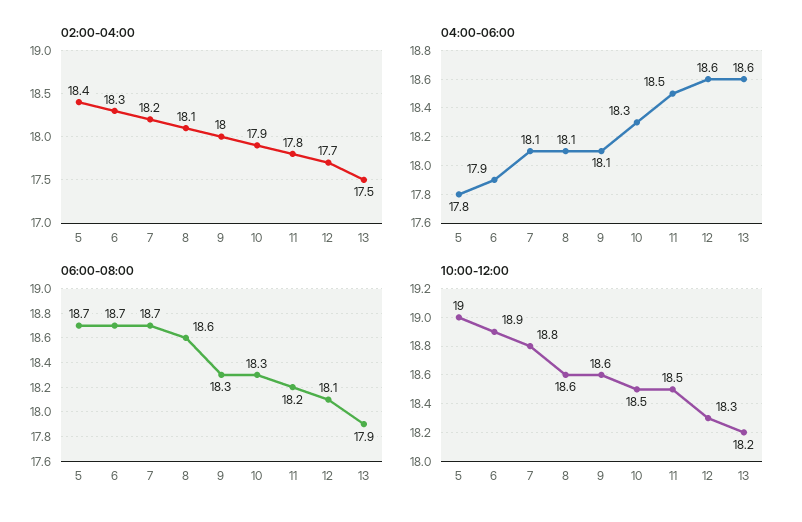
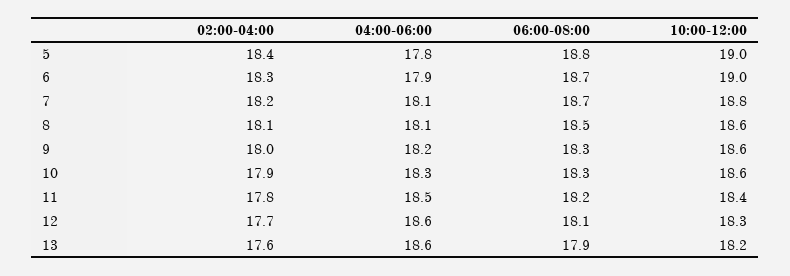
  {
    "02:00-04:00": {
      "5": 18.4,
      "6": 18.3,
      "7": 18.2,
      "8": 18.1,
      "9": 18,
      "10": 17.9,
      "11": 17.8,
      "12": 17.7,
-     "13": 17.5
+     "13": 17.6
    },
    "04:00-06:00": {
      "5": 17.8,
      "6": 17.9,
      "7": 18.1,
      "8": 18.1,
-     "9": 18.1,
+     "9": 18.2,
      "10": 18.3,
      "11": 18.5,
      "12": 18.6,
      "13": 18.6
    },
    "06:00-08:00": {
-     "5": 18.7,
+     "5": 18.8,
      "6": 18.7,
      "7": 18.7,
-     "8": 18.6,
+     "8": 18.5,
      "9": 18.3,
      "10": 18.3,
      "11": 18.2,
      "12": 18.1,
      "13": 17.9
    },
    "10:00-12:00": {
      "5": 19,
-     "6": 18.9,
+     "6": 19,
      "7": 18.8,
      "8": 18.6,
      "9": 18.6,
-     "10": 18.5,
+     "10": 18.6,
-     "11": 18.5,
+     "11": 18.4,
      "12": 18.3,
      "13": 18.2
    }
  }

